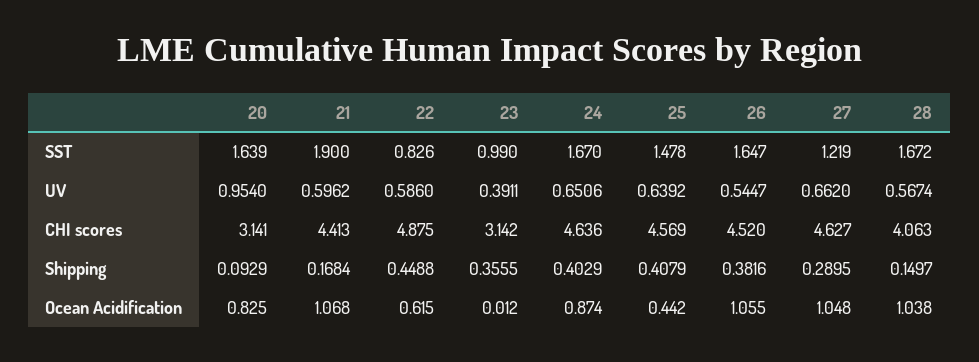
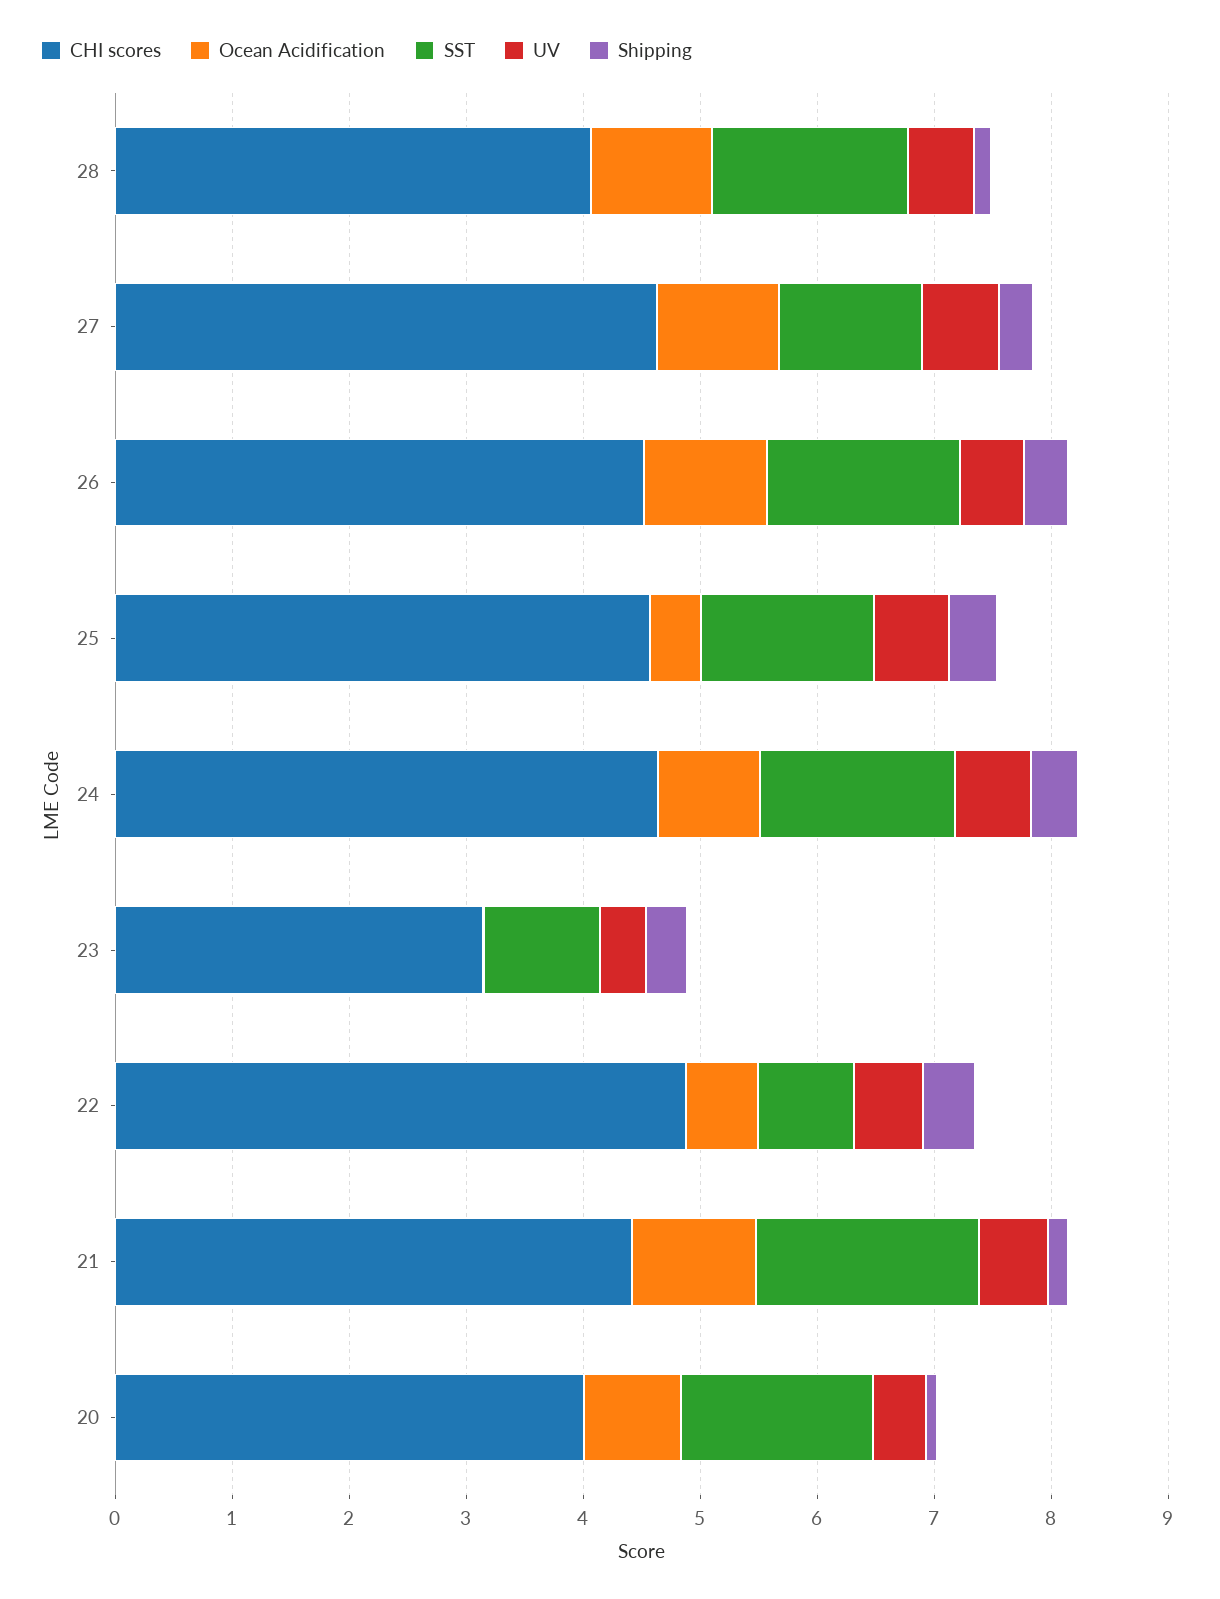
  {
    "SST": {
      "20": 1.639,
      "21": 1.9,
      "22": 0.826,
      "23": 0.99,
      "24": 1.67,
      "25": 1.478,
      "26": 1.647,
      "27": 1.219,
      "28": 1.672
    },
    "UV": {
-     "20": 0.954,
+     "20": 0.4,
      "21": 0.5962,
      "22": 0.586,
      "23": 0.3911,
      "24": 0.6506,
      "25": 0.6392,
      "26": 0.5447,
      "27": 0.662,
      "28": 0.5674
    },
    "CHI scores": {
-     "20": 3.141,
+     "20": 4,
      "21": 4.413,
      "22": 4.875,
      "23": 3.142,
      "24": 4.636,
      "25": 4.569,
      "26": 4.52,
      "27": 4.627,
      "28": 4.063
    },
    "Shipping": {
      "20": 0.0929,
      "21": 0.1684,
      "22": 0.4488,
      "23": 0.3555,
      "24": 0.4029,
      "25": 0.4079,
      "26": 0.3816,
      "27": 0.2895,
      "28": 0.1497
    },
    "Ocean Acidification": {
      "20": 0.825,
      "21": 1.068,
      "22": 0.615,
      "23": 0.012,
      "24": 0.874,
      "25": 0.442,
      "26": 1.055,
      "27": 1.048,
      "28": 1.038
    }
  }

